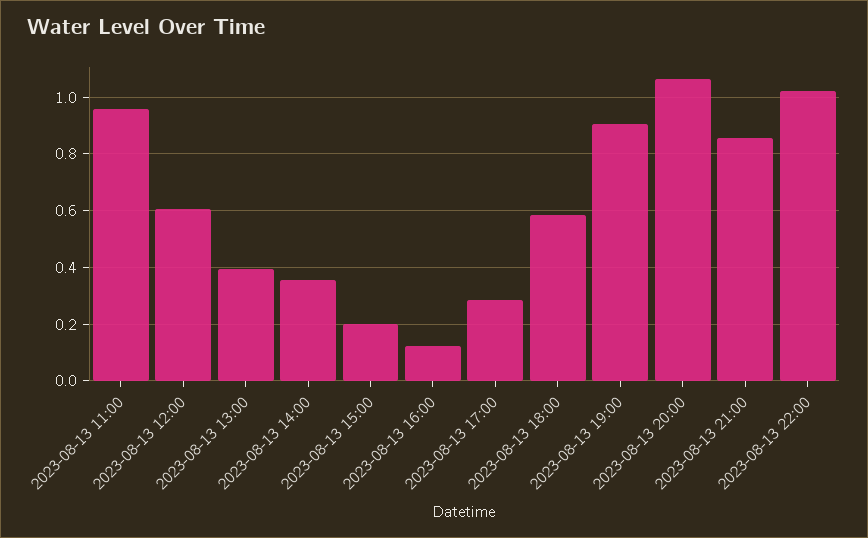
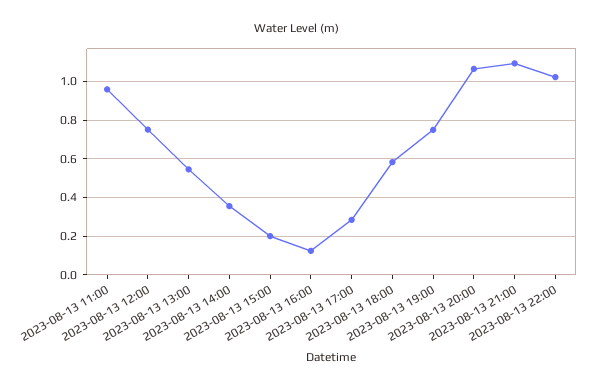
  {
    "2023-08-13 11:00": 0.95,
-   "2023-08-13 12:00": 0.6,
+   "2023-08-13 12:00": 0.75,
-   "2023-08-13 13:00": 0.4,
+   "2023-08-13 13:00": 0.55,
    "2023-08-13 14:00": 0.35,
    "2023-08-13 15:00": 0.2,
    "2023-08-13 16:00": 0.125,
    "2023-08-13 17:00": 0.275,
    "2023-08-13 18:00": 0.575,
-   "2023-08-13 19:00": 0.9,
+   "2023-08-13 19:00": 0.75,
    "2023-08-13 20:00": 1.075,
-   "2023-08-13 21:00": 0.85,
+   "2023-08-13 21:00": 1.1,
    "2023-08-13 22:00": 1.025
  }

